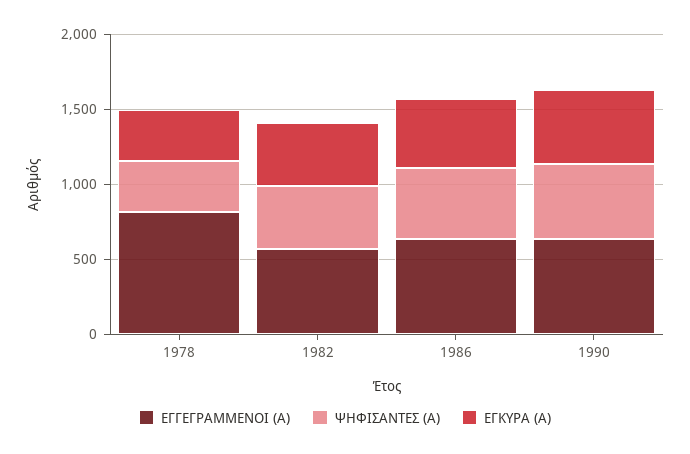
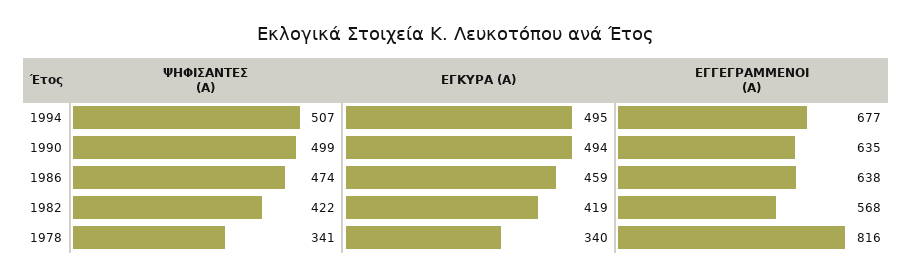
  {
    "ΕΓΓΕΓΡΑΜΜΕΝΟΙ (Α)": {
      "1978": 816,
      "1982": 568,
      "1986": 638,
-     "1990": 635
+     "1990": 635,
+     "1994": 677
    },
    "ΨΗΦΙΣΑΝΤΕΣ (Α)": {
      "1978": 341,
      "1982": 422,
      "1986": 474,
-     "1990": 499
+     "1990": 499,
+     "1994": 507
    },
    "ΕΓΚΥΡΑ (Α)": {
      "1978": 340,
      "1982": 419,
      "1986": 459,
-     "1990": 494
+     "1990": 494,
+     "1994": 495
    }
  }

